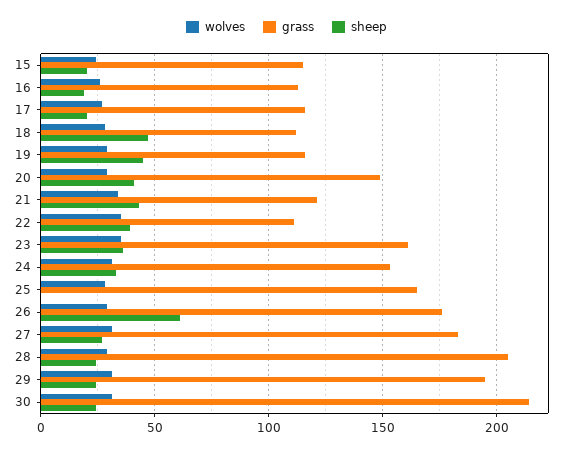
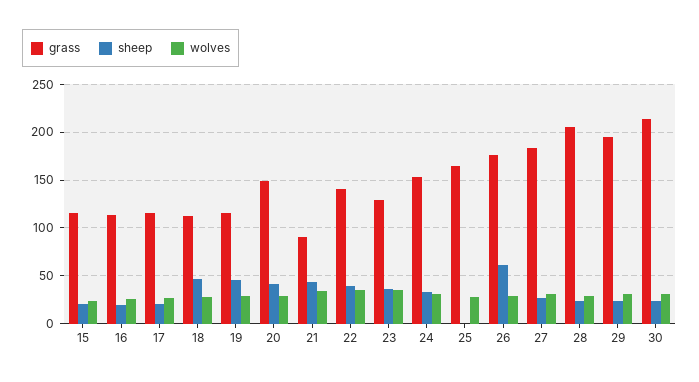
  {
    "wolves": {
      "15": 25,
      "16": 25,
      "17": 25,
      "18": 30,
      "19": 30,
      "20": 30,
      "21": 35,
      "22": 35,
      "23": 35,
      "24": 30,
      "25": 30,
      "26": 30,
      "27": 30,
      "28": 30,
      "29": 30,
      "30": 30
    },
    "grass": {
      "15": 115,
      "16": 115,
      "17": 115,
      "18": 110,
      "19": 115,
      "20": 150,
-     "21": 120,
+     "21": 90,
-     "22": 110,
+     "22": 140,
-     "23": 160,
+     "23": 130,
      "24": 155,
      "25": 165,
      "26": 175,
      "27": 185,
      "28": 205,
      "29": 195,
      "30": 215
    },
    "sheep": {
      "15": 20,
      "16": 20,
      "17": 20,
      "18": 45,
      "19": 45,
      "20": 40,
      "21": 45,
      "22": 40,
      "23": 35,
      "24": 35,
      "25": 0,
      "26": 60,
      "27": 25,
      "28": 25,
      "29": 25,
      "30": 25
    }
  }

